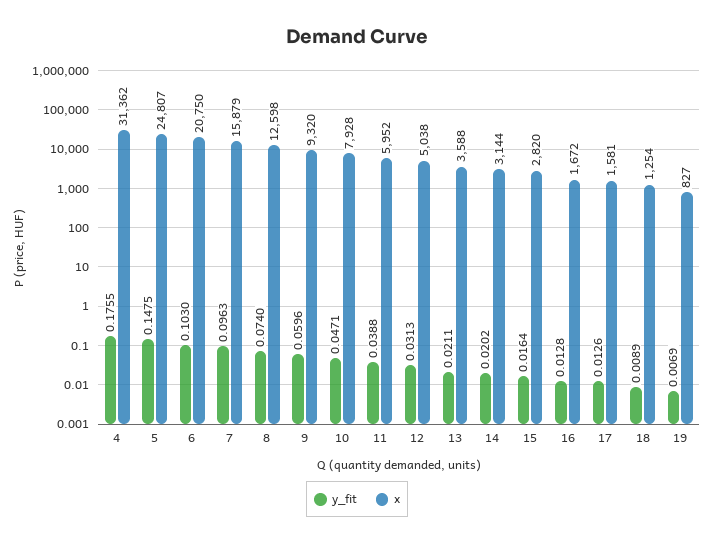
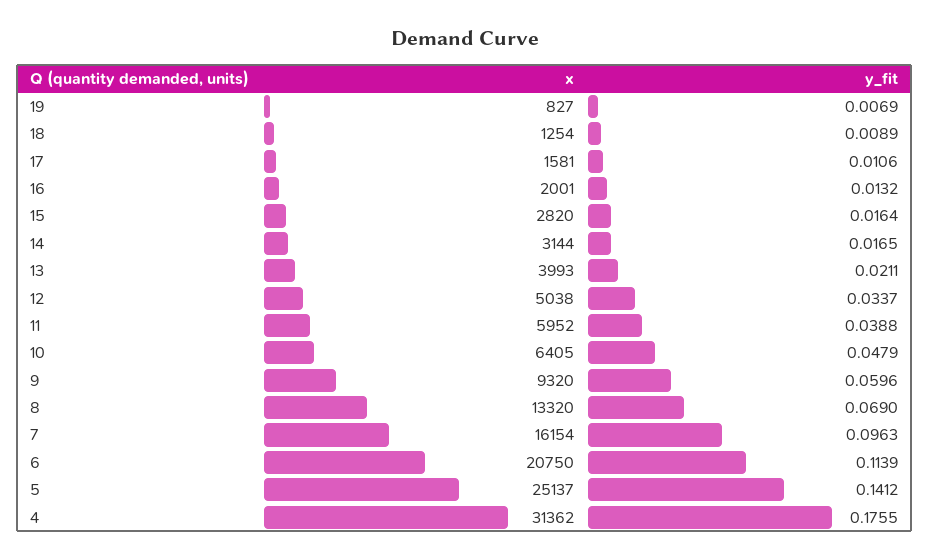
  {
    "y_fit": {
      "4": 0.1755,
-     "5": 0.1475,
+     "5": 0.1412,
-     "6": 0.103,
+     "6": 0.1139,
      "7": 0.0963,
-     "8": 0.074,
+     "8": 0.069,
      "9": 0.0596,
-     "10": 0.0471,
+     "10": 0.0479,
      "11": 0.0388,
-     "12": 0.0313,
+     "12": 0.0337,
      "13": 0.0211,
-     "14": 0.0202,
+     "14": 0.0165,
      "15": 0.0164,
-     "16": 0.0128,
+     "16": 0.0132,
-     "17": 0.0126,
+     "17": 0.0106,
      "18": 0.0089,
      "19": 0.0069
    },
    "x": {
      "4": 31362,
-     "5": 24807,
+     "5": 25137,
      "6": 20750,
-     "7": 15879,
+     "7": 16154,
-     "8": 12598,
+     "8": 13320,
      "9": 9320,
-     "10": 7928,
+     "10": 6405,
      "11": 5952,
      "12": 5038,
-     "13": 3588,
+     "13": 3993,
      "14": 3144,
      "15": 2820,
-     "16": 1672,
+     "16": 2001,
      "17": 1581,
      "18": 1254,
      "19": 827
    }
  }

